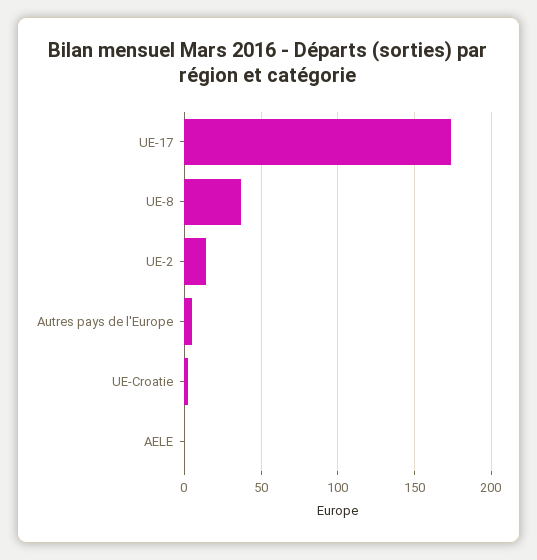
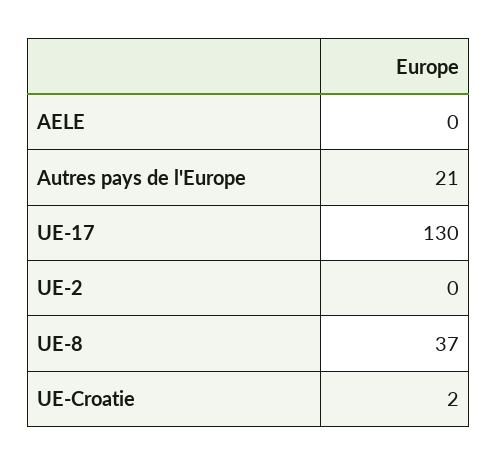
  {
-   "UE-17": 175,
+   "UE-17": 130,
    "UE-8": 37,
-   "UE-2": 15,
+   "UE-2": 0,
-   "Autres pays de l'Europe": 5,
+   "Autres pays de l'Europe": 21,
    "UE-Croatie": 2,
    "AELE": 0
  }

